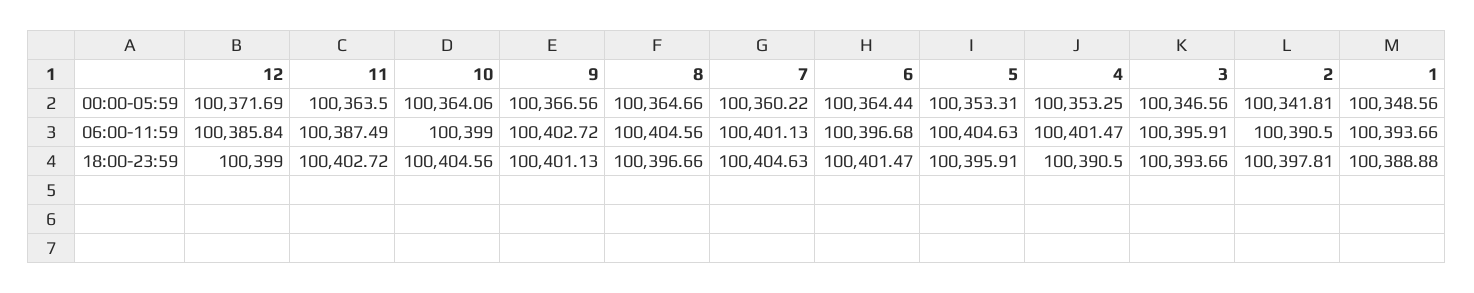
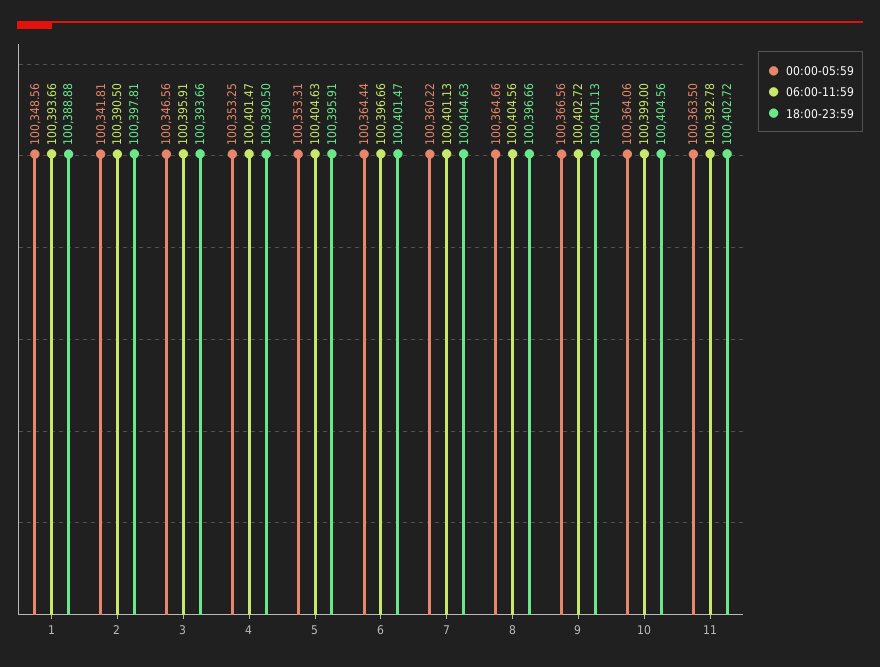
  {
    "00:00-05:59": {
-     "12": 100371.69,
      "11": 100363.5,
      "10": 100364.06,
      "9": 100366.56,
      "8": 100364.66,
      "7": 100360.22,
      "6": 100364.44,
      "5": 100353.31,
      "4": 100353.25,
      "3": 100346.56,
      "2": 100341.81,
      "1": 100348.56
    },
    "06:00-11:59": {
-     "12": 100385.84,
-     "11": 100387.49,
+     "11": 100392.78,
      "10": 100399,
      "9": 100402.72,
      "8": 100404.56,
      "7": 100401.13,
-     "6": 100396.68,
+     "6": 100396.66,
      "5": 100404.63,
      "4": 100401.47,
      "3": 100395.91,
      "2": 100390.5,
      "1": 100393.66
    },
    "18:00-23:59": {
-     "12": 100399,
      "11": 100402.72,
      "10": 100404.56,
      "9": 100401.13,
      "8": 100396.66,
      "7": 100404.63,
      "6": 100401.47,
      "5": 100395.91,
      "4": 100390.5,
      "3": 100393.66,
      "2": 100397.81,
      "1": 100388.88
    }
  }

